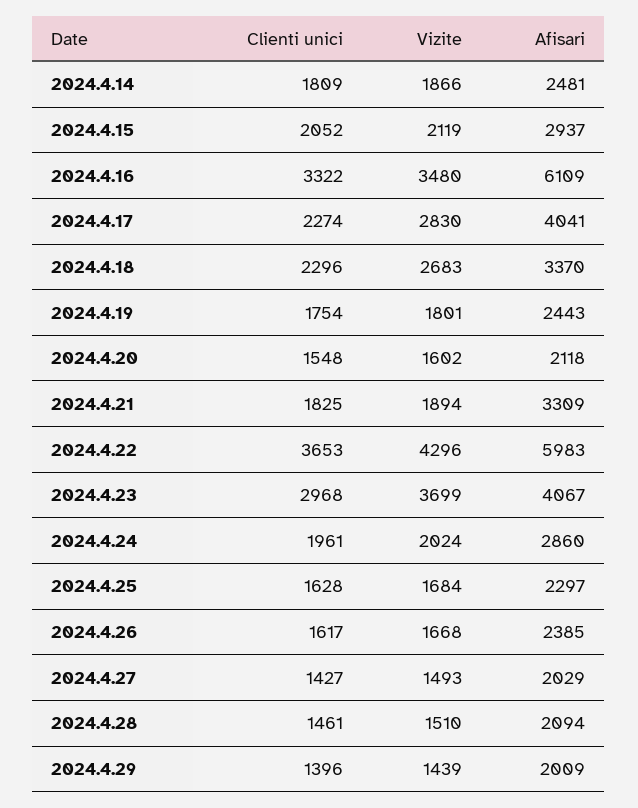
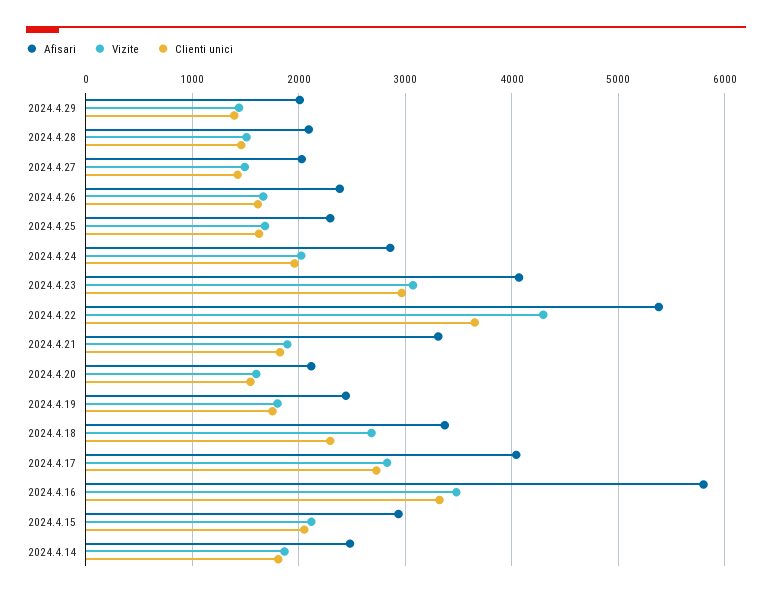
  {
    "Clienti unici": {
      "2024.4.14": 1809,
      "2024.4.15": 2052,
      "2024.4.16": 3322,
-     "2024.4.17": 2274,
+     "2024.4.17": 2700,
      "2024.4.18": 2296,
      "2024.4.19": 1754,
      "2024.4.20": 1548,
      "2024.4.21": 1825,
      "2024.4.22": 3653,
      "2024.4.23": 2968,
      "2024.4.24": 1961,
      "2024.4.25": 1628,
      "2024.4.26": 1617,
      "2024.4.27": 1427,
      "2024.4.28": 1461,
      "2024.4.29": 1396
    },
    "Vizite": {
      "2024.4.14": 1866,
      "2024.4.15": 2119,
      "2024.4.16": 3480,
      "2024.4.17": 2830,
      "2024.4.18": 2683,
      "2024.4.19": 1801,
      "2024.4.20": 1602,
      "2024.4.21": 1894,
      "2024.4.22": 4296,
-     "2024.4.23": 3699,
+     "2024.4.23": 3100,
      "2024.4.24": 2024,
      "2024.4.25": 1684,
      "2024.4.26": 1668,
      "2024.4.27": 1493,
      "2024.4.28": 1510,
      "2024.4.29": 1439
    },
    "Afisari": {
      "2024.4.14": 2481,
      "2024.4.15": 2937,
-     "2024.4.16": 6109,
+     "2024.4.16": 5800,
      "2024.4.17": 4041,
      "2024.4.18": 3370,
      "2024.4.19": 2443,
      "2024.4.20": 2118,
      "2024.4.21": 3309,
-     "2024.4.22": 5983,
+     "2024.4.22": 5400,
      "2024.4.23": 4067,
      "2024.4.24": 2860,
      "2024.4.25": 2297,
      "2024.4.26": 2385,
      "2024.4.27": 2029,
      "2024.4.28": 2094,
      "2024.4.29": 2009
    }
  }

